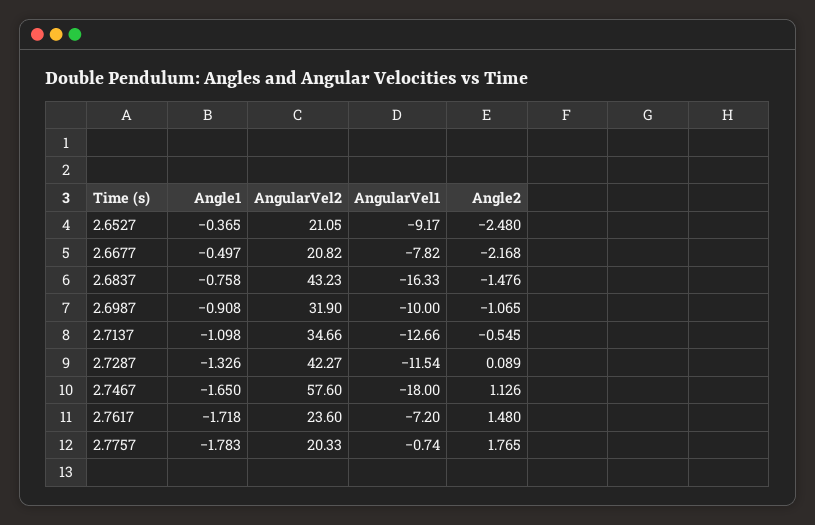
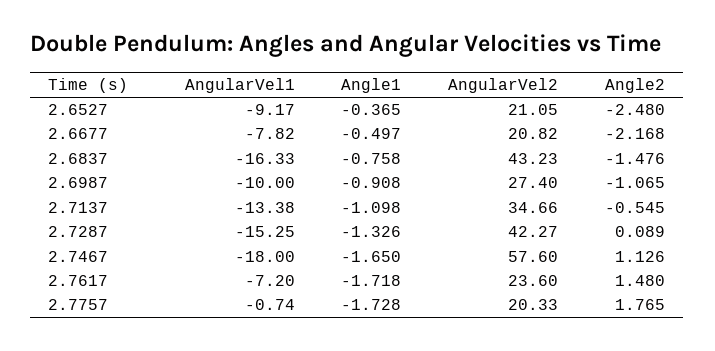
  {
    "Angle1": {
      "2.6527": -0.365,
      "2.6677": -0.497,
      "2.6837": -0.758,
      "2.6987": -0.908,
      "2.7137": -1.098,
      "2.7287": -1.326,
      "2.7467": -1.65,
      "2.7617": -1.718,
-     "2.7757": -1.783
+     "2.7757": -1.728
    },
    "AngularVel2": {
      "2.6527": 21.05,
      "2.6677": 20.82,
      "2.6837": 43.23,
-     "2.6987": 31.9,
+     "2.6987": 27.4,
      "2.7137": 34.66,
      "2.7287": 42.27,
      "2.7467": 57.6,
      "2.7617": 23.6,
      "2.7757": 20.33
    },
    "AngularVel1": {
      "2.6527": -9.17,
      "2.6677": -7.82,
      "2.6837": -16.33,
      "2.6987": -10,
-     "2.7137": -12.66,
+     "2.7137": -13.38,
-     "2.7287": -11.54,
+     "2.7287": -15.25,
      "2.7467": -18,
      "2.7617": -7.2,
      "2.7757": -0.74
    },
    "Angle2": {
      "2.6527": -2.48,
      "2.6677": -2.168,
      "2.6837": -1.476,
      "2.6987": -1.065,
      "2.7137": -0.545,
      "2.7287": 0.089,
      "2.7467": 1.126,
      "2.7617": 1.48,
      "2.7757": 1.765
    }
  }

